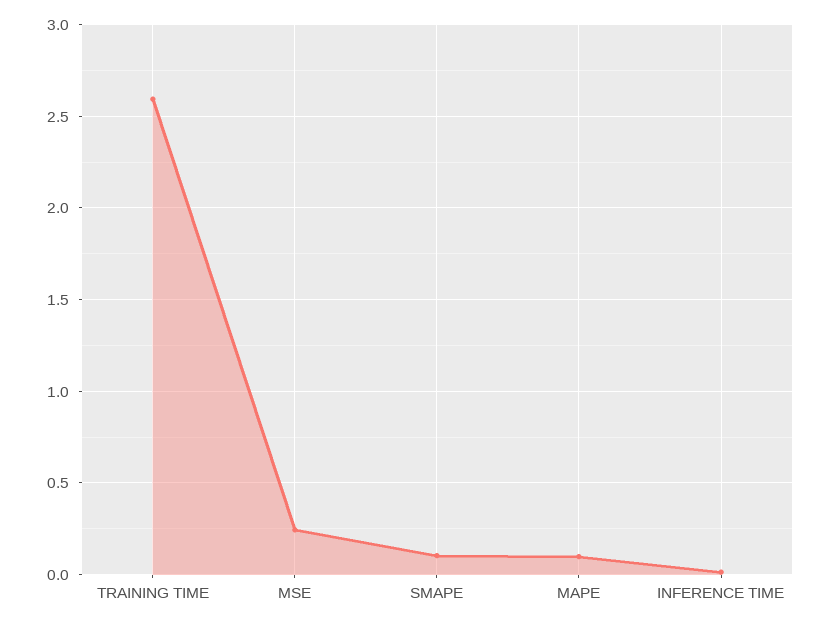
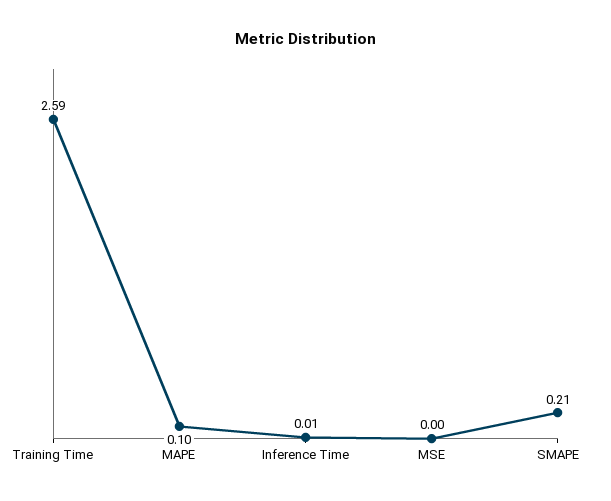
  {
    "TRAINING TIME": 2.59,
-   "MSE": 0.25,
+   "MSE": 0,
-   "SMAPE": 0.1,
+   "SMAPE": 0.21,
    "MAPE": 0.1,
    "INFERENCE TIME": 0.01
  }

